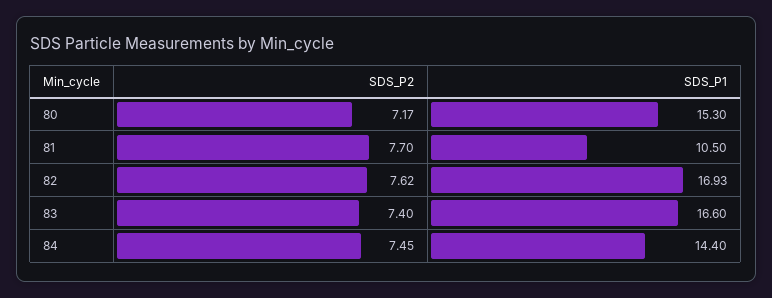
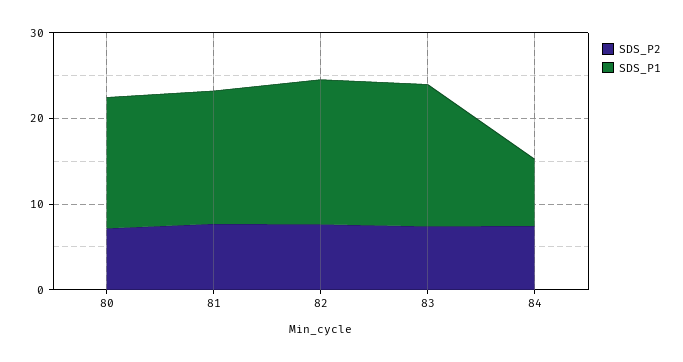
  {
    "SDS_P2": {
      "80": 7.17,
      "81": 7.7,
      "82": 7.62,
      "83": 7.4,
      "84": 7.45
    },
    "SDS_P1": {
      "80": 15.3,
-     "81": 10.5,
+     "81": 16,
      "82": 16.93,
      "83": 16.6,
-     "84": 14.4
+     "84": 8
    }
  }

